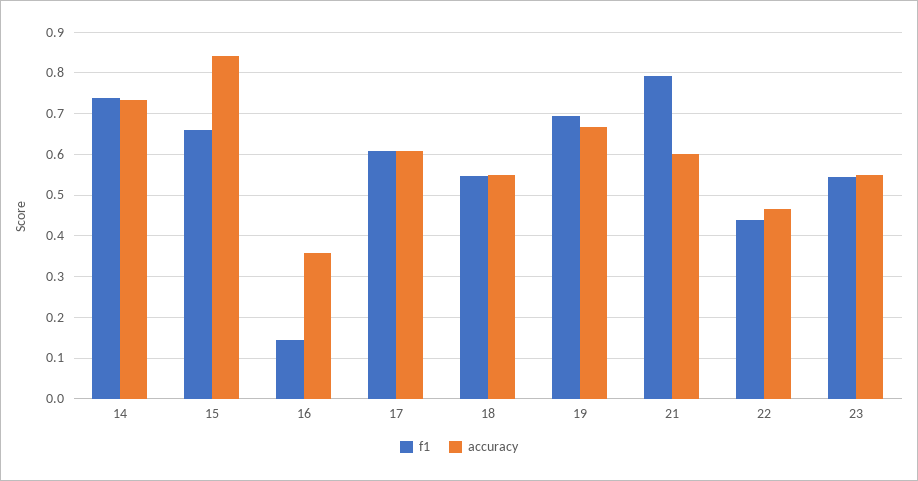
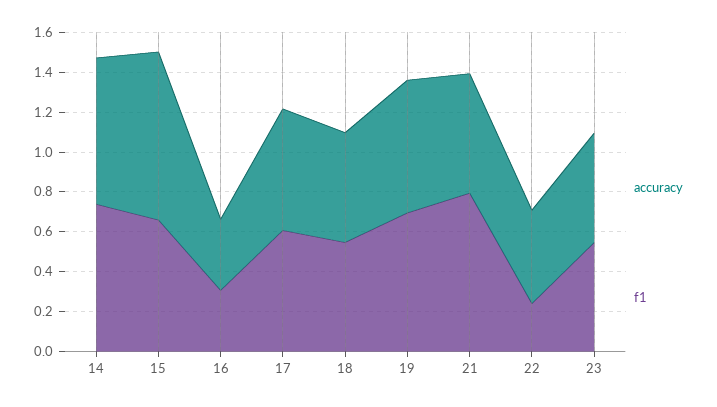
  {
    "f1": {
      "14": 0.74,
      "15": 0.66,
-     "16": 0.14,
+     "16": 0.3,
      "17": 0.6,
      "18": 0.54,
      "19": 0.7,
      "21": 0.8,
-     "22": 0.44,
+     "22": 0.25,
      "23": 0.54
    },
    "accuracy": {
      "14": 0.74,
      "15": 0.84,
      "16": 0.36,
      "17": 0.6,
      "18": 0.56,
      "19": 0.66,
      "21": 0.6,
      "22": 0.46,
      "23": 0.54
    }
  }

